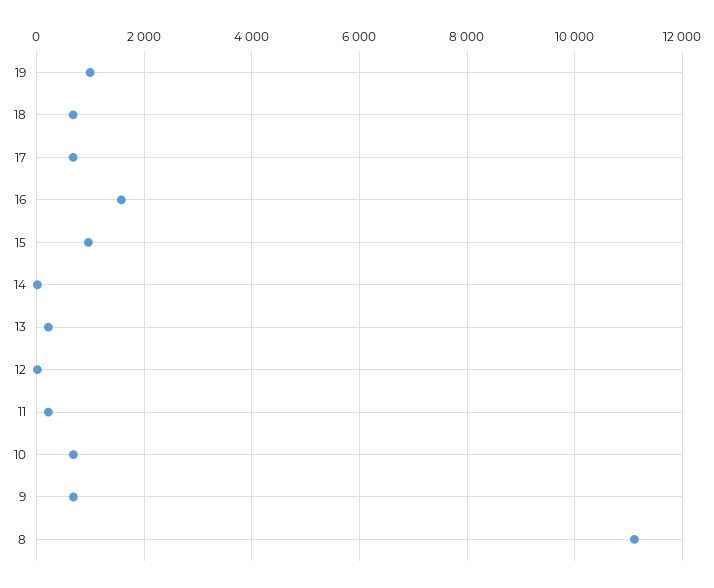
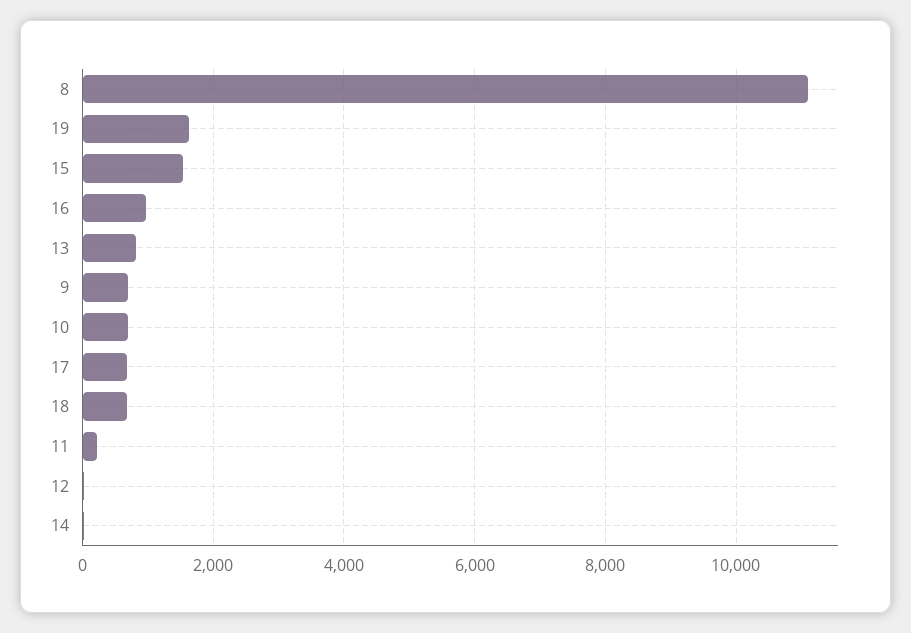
  {
-   "19": 1000,
+   "19": 1600,
    "18": 600,
    "17": 600,
-   "16": 1600,
+   "16": 1000,
-   "15": 1000,
+   "15": 1600,
    "14": 0,
-   "13": 200,
+   "13": 800,
    "12": 0,
    "11": 200,
    "10": 600,
    "9": 600,
    "8": 11200
  }

